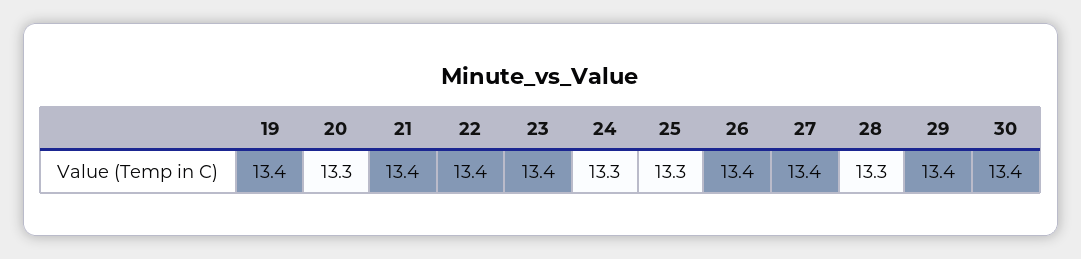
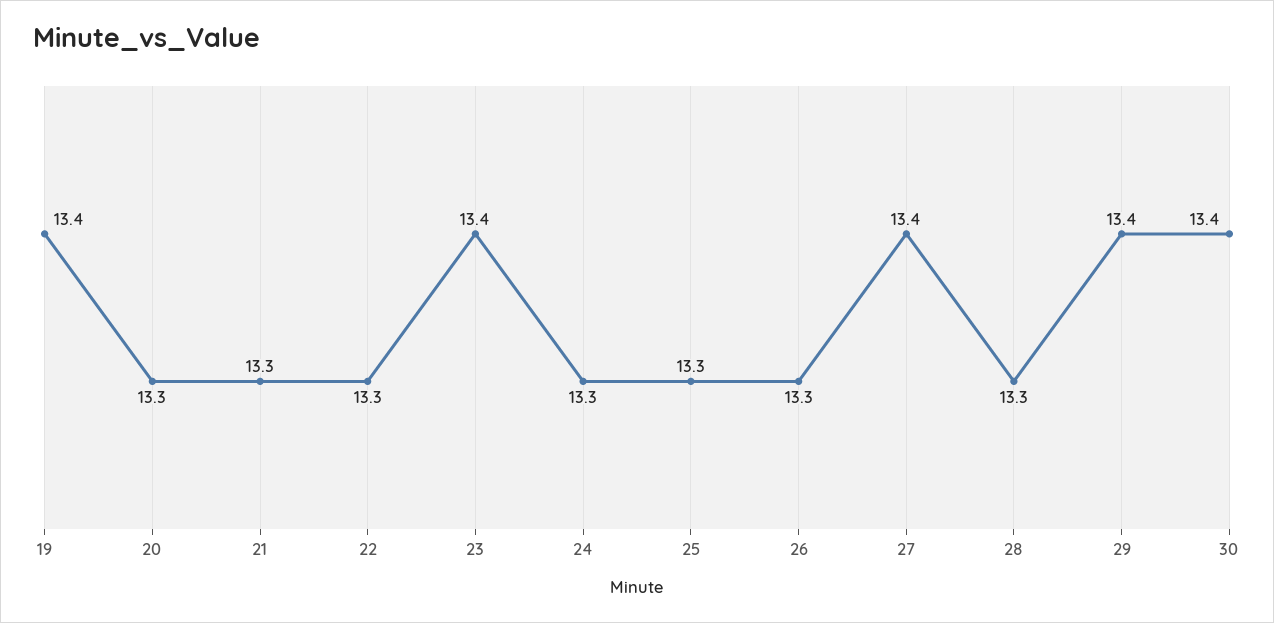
  {
    "19": 13.4,
    "20": 13.3,
-   "21": 13.4,
+   "21": 13.3,
-   "22": 13.4,
+   "22": 13.3,
    "23": 13.4,
    "24": 13.3,
    "25": 13.3,
-   "26": 13.4,
+   "26": 13.3,
    "27": 13.4,
    "28": 13.3,
    "29": 13.4,
    "30": 13.4
  }

